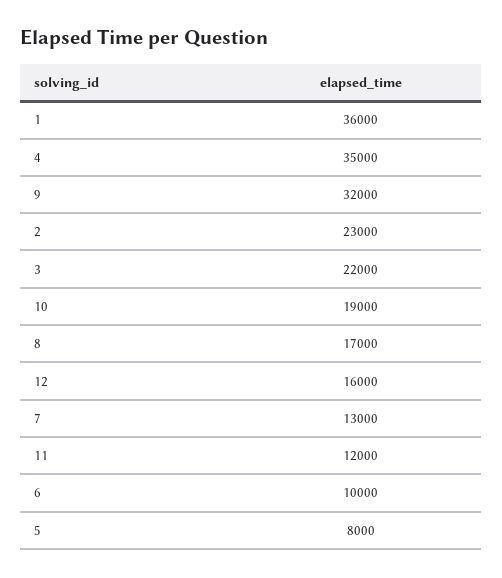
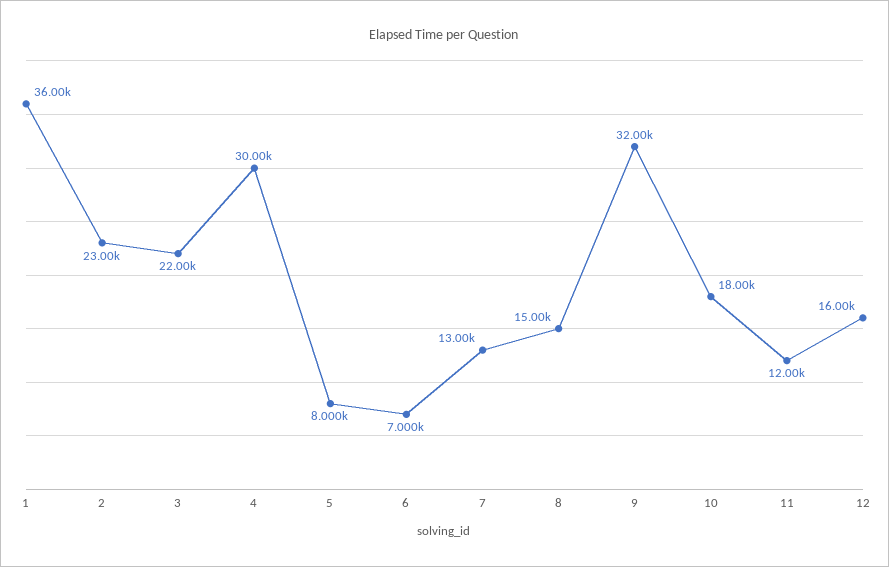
  {
    "1": 36000,
-   "4": 35000,
+   "4": 30000,
    "9": 32000,
    "2": 23000,
    "3": 22000,
-   "10": 19000,
+   "10": 18000,
-   "8": 17000,
+   "8": 15000,
    "12": 16000,
    "7": 13000,
    "11": 12000,
-   "6": 10000,
+   "6": 7000,
    "5": 8000
  }

